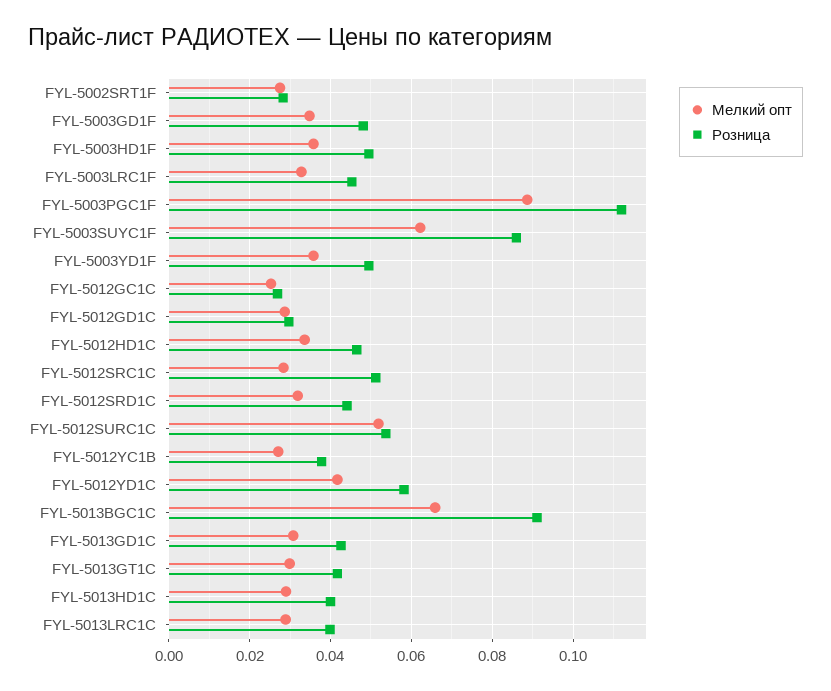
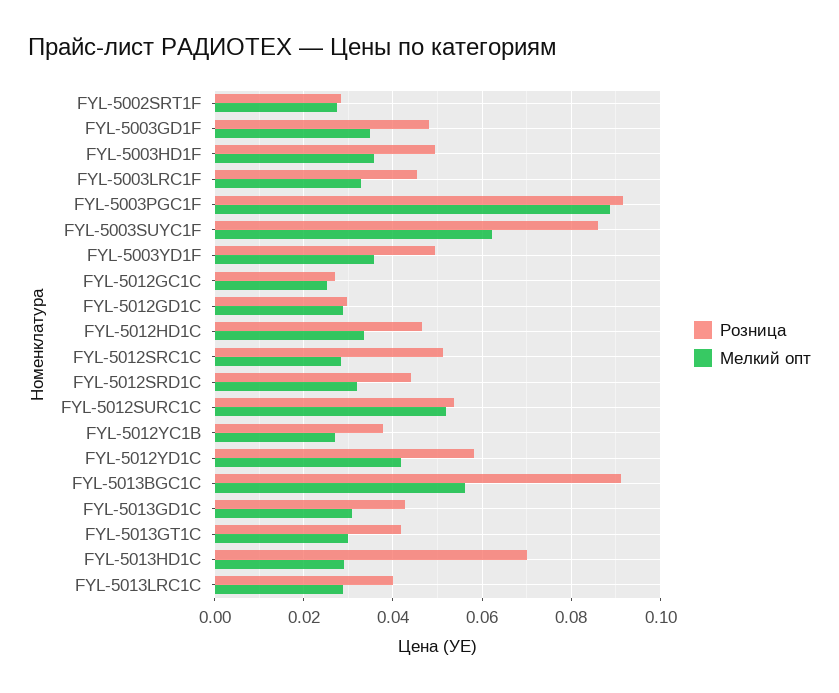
  {
    "Мелкий опт": {
      "FYL-5002SRT1F": 0.028,
      "FYL-5003GD1F": 0.034,
      "FYL-5003HD1F": 0.036,
      "FYL-5003LRC1F": 0.032,
      "FYL-5003PGC1F": 0.088,
      "FYL-5003SUYC1F": 0.062,
      "FYL-5003YD1F": 0.036,
      "FYL-5012GC1С": 0.026,
      "FYL-5012GD1C": 0.028,
      "FYL-5012HD1C": 0.034,
      "FYL-5012SRC1С": 0.028,
      "FYL-5012SRD1С": 0.032,
      "FYL-5012SURC1C": 0.052,
      "FYL-5012YC1B": 0.028,
      "FYL-5012YD1С": 0.042,
-     "FYL-5013BGC1C": 0.066,
+     "FYL-5013BGC1C": 0.056,
      "FYL-5013GD1C": 0.03,
      "FYL-5013GT1C": 0.03,
      "FYL-5013HD1C": 0.03,
      "FYL-5013LRC1C": 0.028
    },
    "Розница": {
      "FYL-5002SRT1F": 0.028,
      "FYL-5003GD1F": 0.048,
      "FYL-5003HD1F": 0.05,
      "FYL-5003LRC1F": 0.046,
-     "FYL-5003PGC1F": 0.112,
+     "FYL-5003PGC1F": 0.092,
      "FYL-5003SUYC1F": 0.086,
      "FYL-5003YD1F": 0.05,
      "FYL-5012GC1С": 0.026,
      "FYL-5012GD1C": 0.03,
      "FYL-5012HD1C": 0.046,
      "FYL-5012SRC1С": 0.052,
      "FYL-5012SRD1С": 0.044,
      "FYL-5012SURC1C": 0.054,
      "FYL-5012YC1B": 0.038,
      "FYL-5012YD1С": 0.058,
      "FYL-5013BGC1C": 0.092,
      "FYL-5013GD1C": 0.042,
      "FYL-5013GT1C": 0.042,
-     "FYL-5013HD1C": 0.04,
+     "FYL-5013HD1C": 0.07,
      "FYL-5013LRC1C": 0.04
    }
  }

